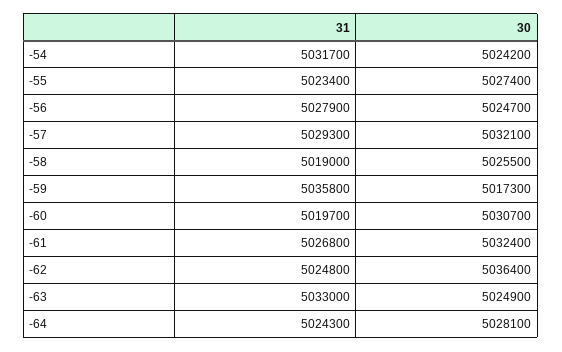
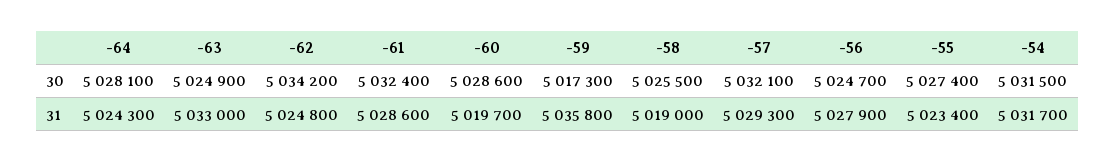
  {
    "31": {
      "-54": 5031700,
      "-55": 5023400,
      "-56": 5027900,
      "-57": 5029300,
      "-58": 5019000,
      "-59": 5035800,
      "-60": 5019700,
-     "-61": 5026800,
+     "-61": 5028600,
      "-62": 5024800,
      "-63": 5033000,
      "-64": 5024300
    },
    "30": {
-     "-54": 5024200,
+     "-54": 5031500,
      "-55": 5027400,
      "-56": 5024700,
      "-57": 5032100,
      "-58": 5025500,
      "-59": 5017300,
-     "-60": 5030700,
+     "-60": 5028600,
      "-61": 5032400,
-     "-62": 5036400,
+     "-62": 5034200,
      "-63": 5024900,
      "-64": 5028100
    }
  }

